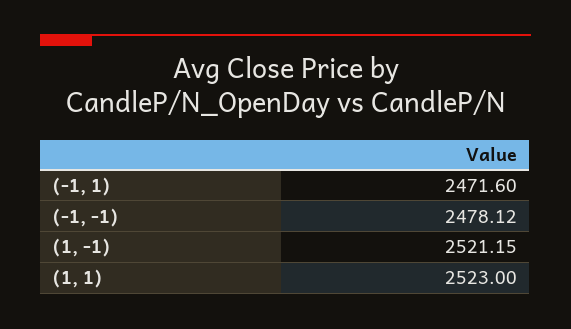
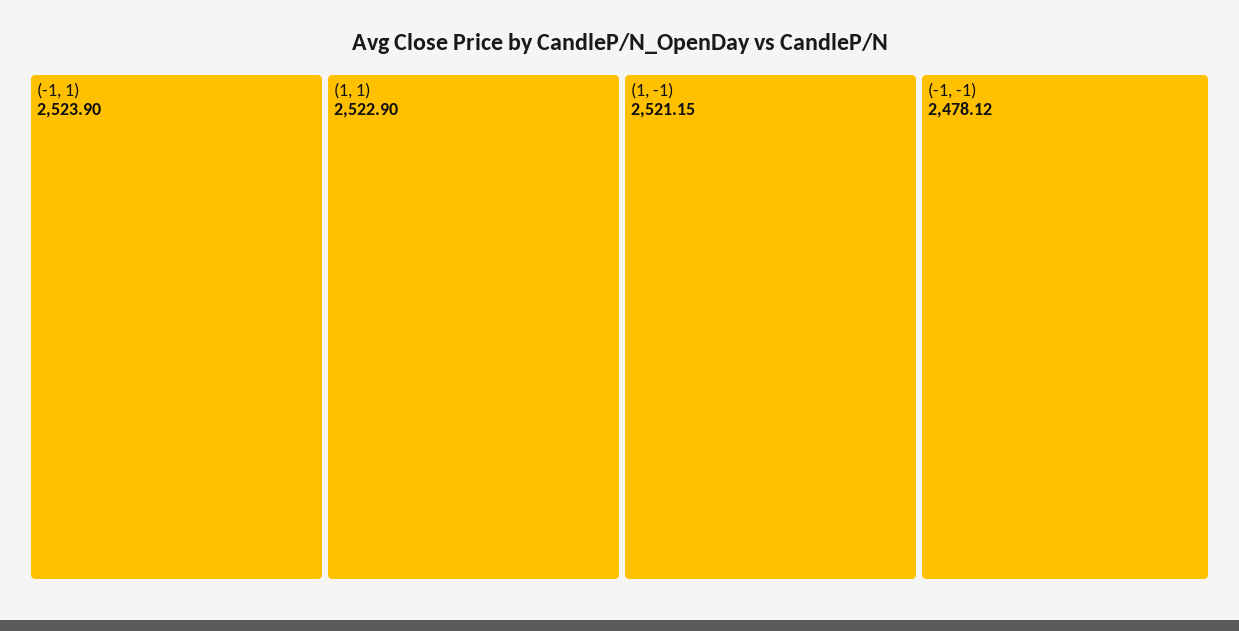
  {
-   "(-1, 1)": 2471.6,
+   "(-1, 1)": 2523.9,
    "(-1, -1)": 2478.12,
    "(1, -1)": 2521.15,
-   "(1, 1)": 2523
+   "(1, 1)": 2522.9
  }

